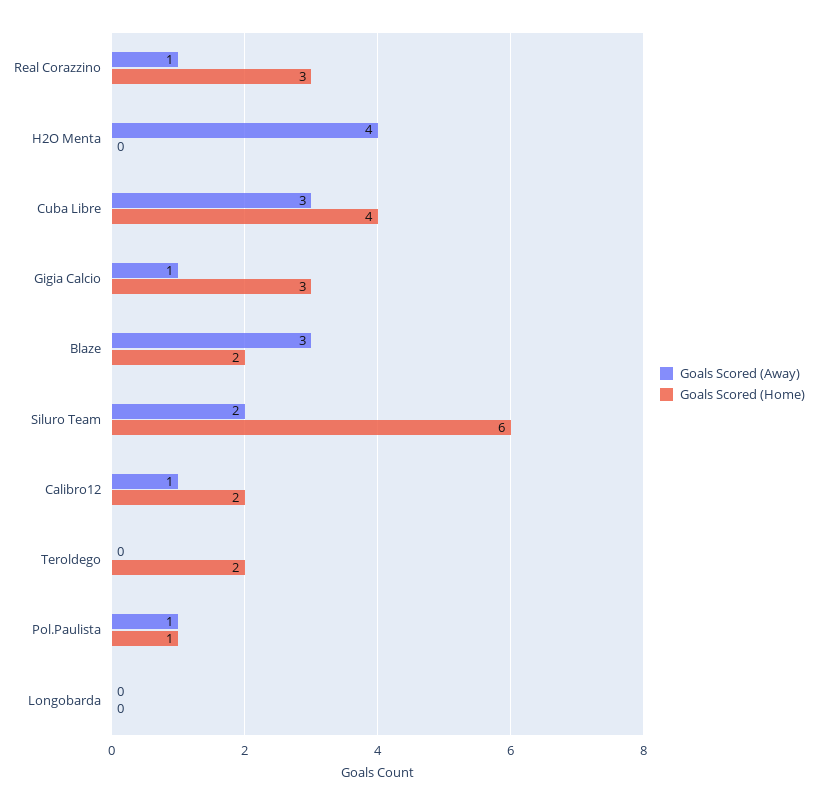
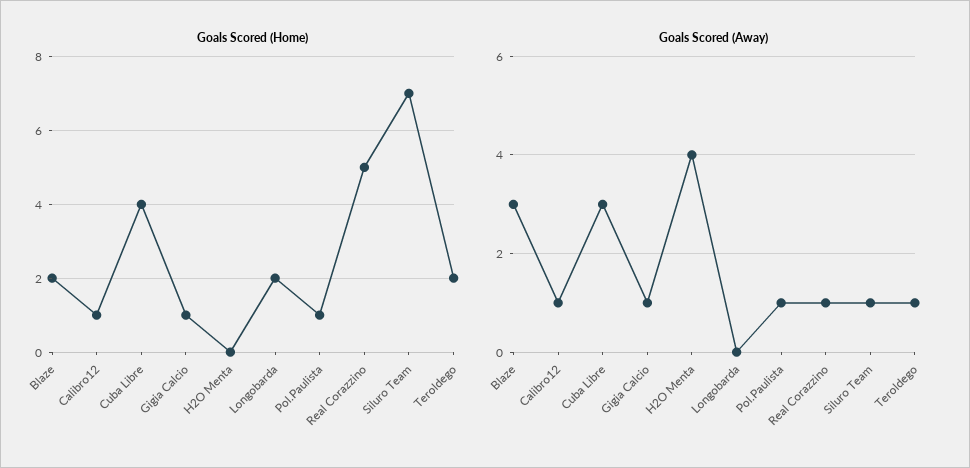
  {
    "Goals Scored (Away)": {
      "Real Corazzino": 1,
      "H2O Menta": 4,
      "Cuba Libre": 3,
      "Gigia Calcio": 1,
      "Blaze": 3,
-     "Siluro Team": 2,
+     "Siluro Team": 1,
      "Calibro12": 1,
-     "Teroldego": 0,
+     "Teroldego": 1,
      "Pol.Paulista": 1,
      "Longobarda": 0
    },
    "Goals Scored (Home)": {
-     "Real Corazzino": 3,
+     "Real Corazzino": 5,
      "H2O Menta": 0,
      "Cuba Libre": 4,
-     "Gigia Calcio": 3,
+     "Gigia Calcio": 1,
      "Blaze": 2,
-     "Siluro Team": 6,
+     "Siluro Team": 7,
-     "Calibro12": 2,
+     "Calibro12": 1,
      "Teroldego": 2,
      "Pol.Paulista": 1,
-     "Longobarda": 0
+     "Longobarda": 2
    }
  }

